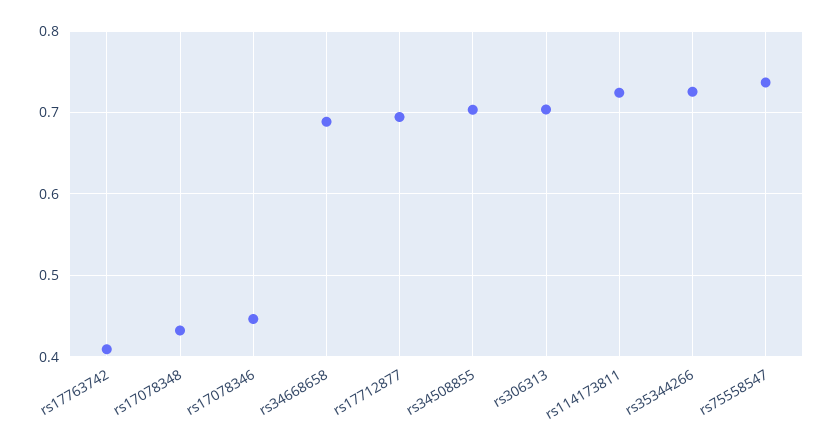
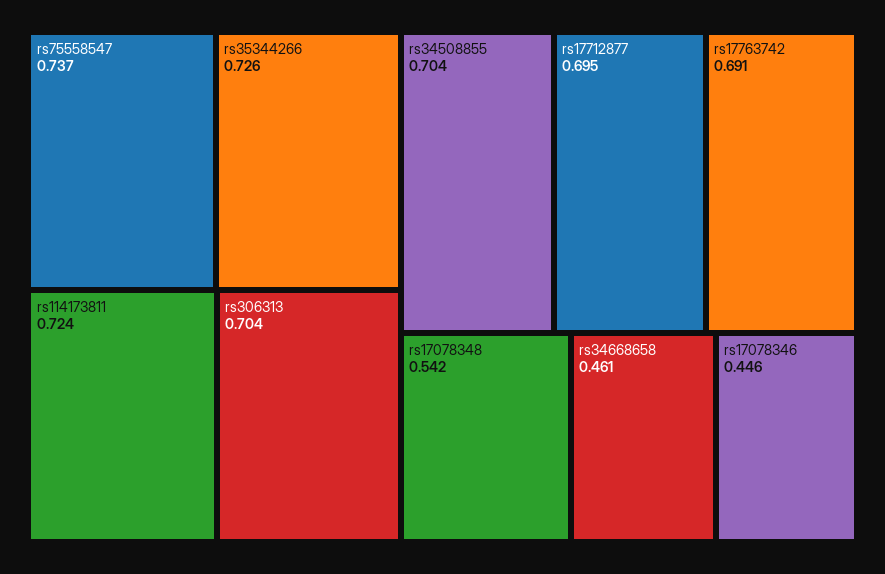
  {
-   "rs17763742": 0.41,
+   "rs17763742": 0.691,
-   "rs17078348": 0.43,
+   "rs17078348": 0.542,
    "rs17078346": 0.446,
-   "rs34668658": 0.69,
+   "rs34668658": 0.461,
    "rs17712877": 0.695,
    "rs34508855": 0.704,
    "rs306313": 0.704,
    "rs114173811": 0.724,
    "rs35344266": 0.726,
    "rs75558547": 0.737
  }

